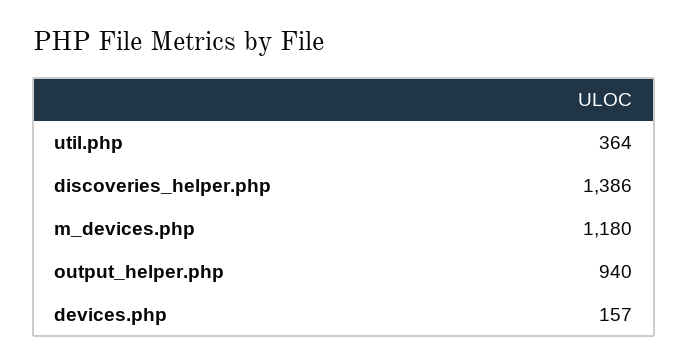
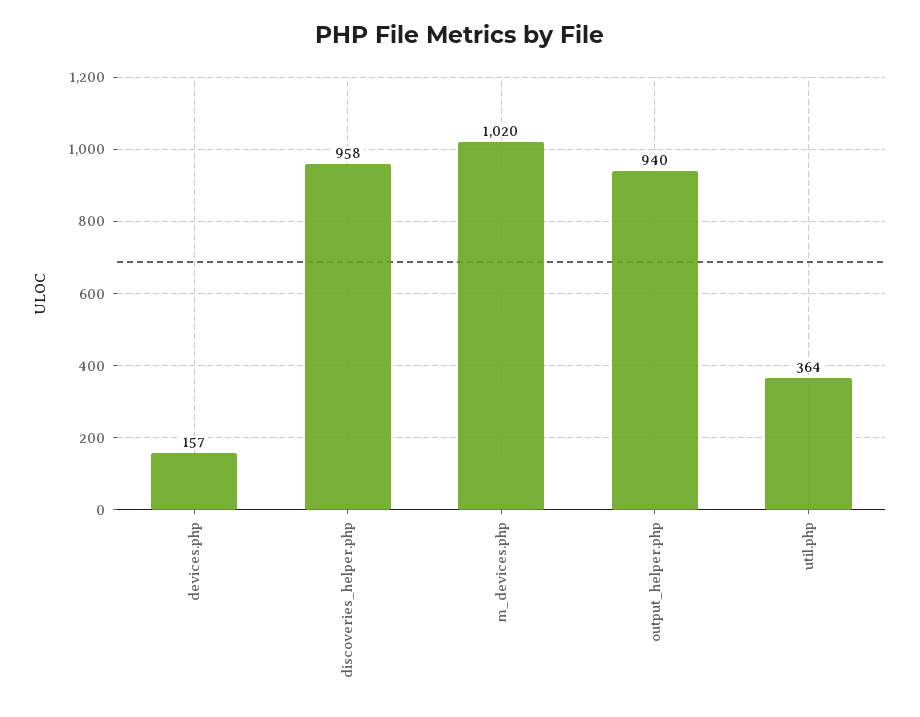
  {
    "util.php": 364,
-   "discoveries_helper.php": 1386,
+   "discoveries_helper.php": 958,
-   "m_devices.php": 1180,
+   "m_devices.php": 1020,
    "output_helper.php": 940,
    "devices.php": 157
  }

